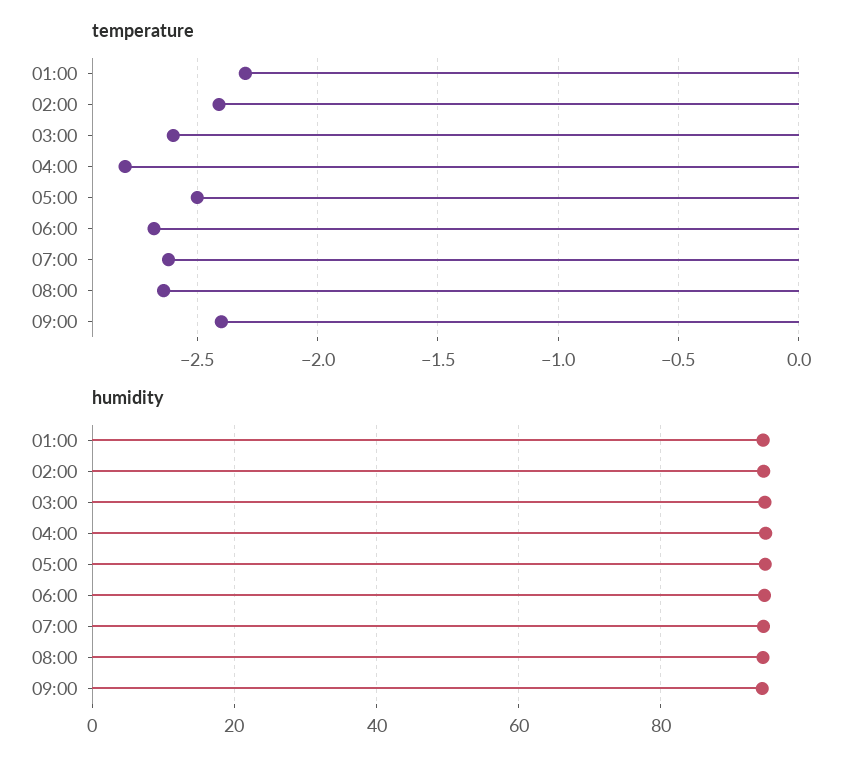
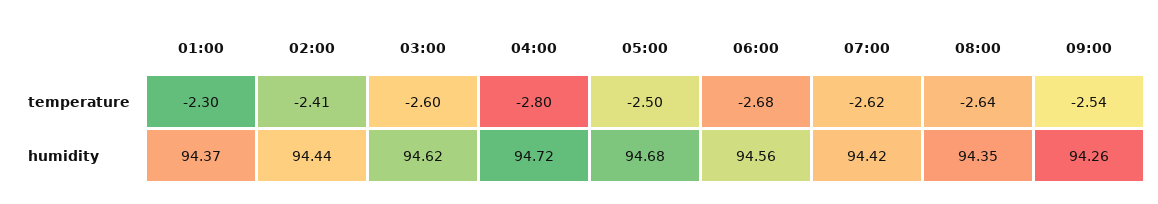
  {
    "temperature": {
      "01:00": -2.3,
      "02:00": -2.41,
      "03:00": -2.6,
      "04:00": -2.8,
      "05:00": -2.5,
      "06:00": -2.68,
      "07:00": -2.62,
      "08:00": -2.64,
-     "09:00": -2.4
+     "09:00": -2.54
    },
    "humidity": {
      "01:00": 94.37,
      "02:00": 94.44,
      "03:00": 94.62,
      "04:00": 94.72,
      "05:00": 94.68,
      "06:00": 94.56,
      "07:00": 94.42,
      "08:00": 94.35,
      "09:00": 94.26
    }
  }

